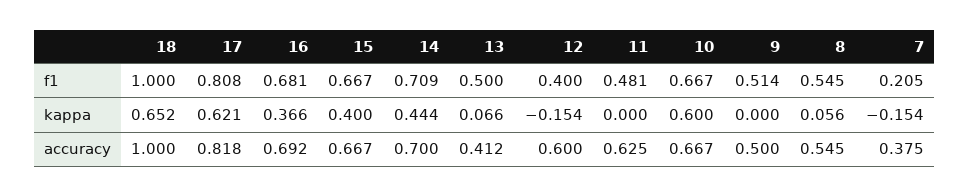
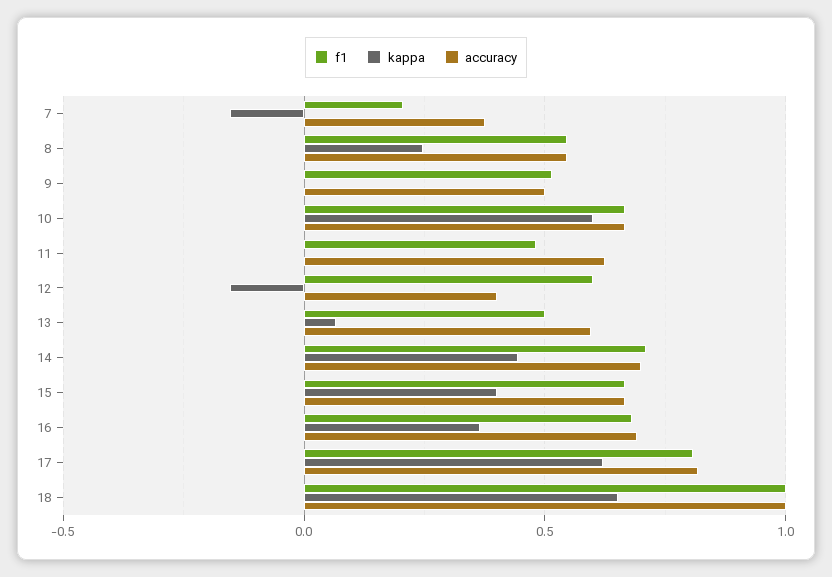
  {
    "f1": {
      "18": 1,
      "17": 0.808,
      "16": 0.681,
      "15": 0.667,
      "14": 0.709,
      "13": 0.5,
-     "12": 0.4,
+     "12": 0.6,
      "11": 0.481,
      "10": 0.667,
      "9": 0.514,
      "8": 0.545,
      "7": 0.205
    },
    "kappa": {
      "18": 0.652,
      "17": 0.621,
      "16": 0.366,
      "15": 0.4,
      "14": 0.444,
      "13": 0.066,
      "12": -0.154,
      "11": 0,
      "10": 0.6,
      "9": 0,
-     "8": 0.056,
+     "8": 0.25,
      "7": -0.154
    },
    "accuracy": {
      "18": 1,
      "17": 0.818,
      "16": 0.692,
      "15": 0.667,
      "14": 0.7,
-     "13": 0.412,
+     "13": 0.6,
-     "12": 0.6,
+     "12": 0.4,
      "11": 0.625,
      "10": 0.667,
      "9": 0.5,
      "8": 0.545,
      "7": 0.375
    }
  }

